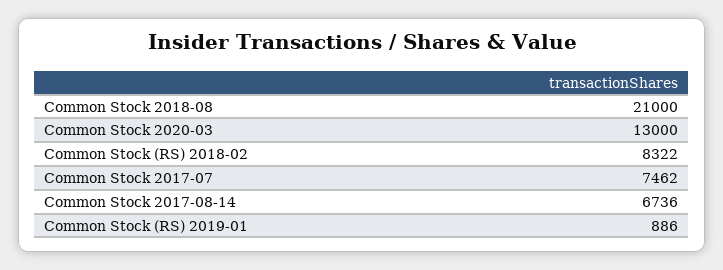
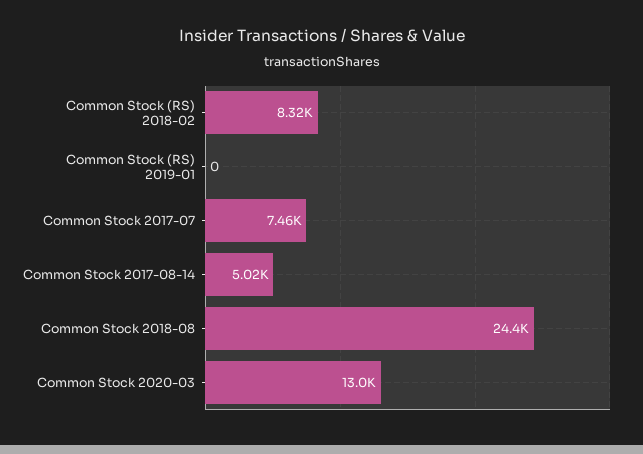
  {
-   "Common Stock 2018-08": 21000,
+   "Common Stock 2018-08": 24400,
    "Common Stock 2020-03": 13000,
    "Common Stock (RS) 2018-02": 8322,
    "Common Stock 2017-07": 7462,
-   "Common Stock 2017-08-14": 6736,
+   "Common Stock 2017-08-14": 5020,
-   "Common Stock (RS) 2019-01": 886
+   "Common Stock (RS) 2019-01": 0
  }

